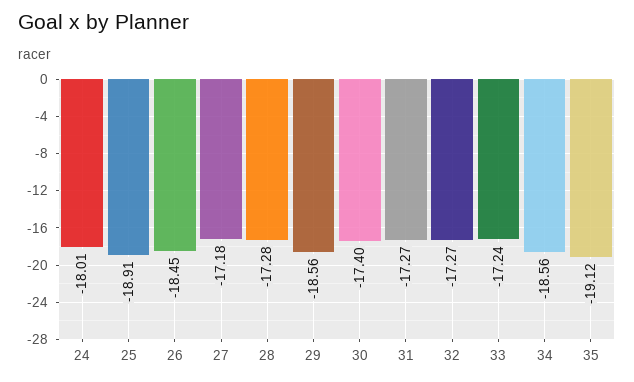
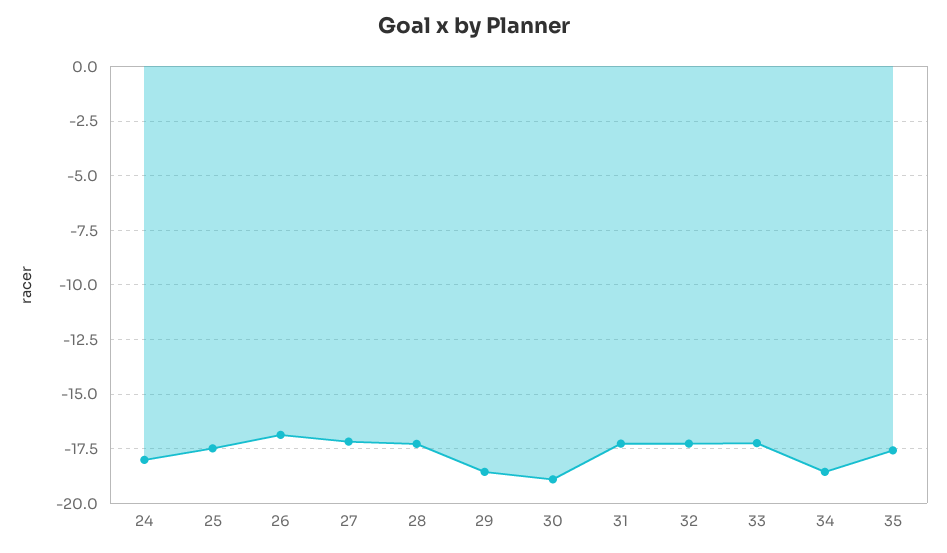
  {
    "24": -18.01,
-   "25": -18.91,
+   "25": -17.5,
-   "26": -18.45,
+   "26": -17,
    "27": -17.18,
    "28": -17.28,
    "29": -18.56,
-   "30": -17.4,
+   "30": -19,
    "31": -17.27,
    "32": -17.27,
    "33": -17.24,
    "34": -18.56,
-   "35": -19.12
+   "35": -17.5
  }

